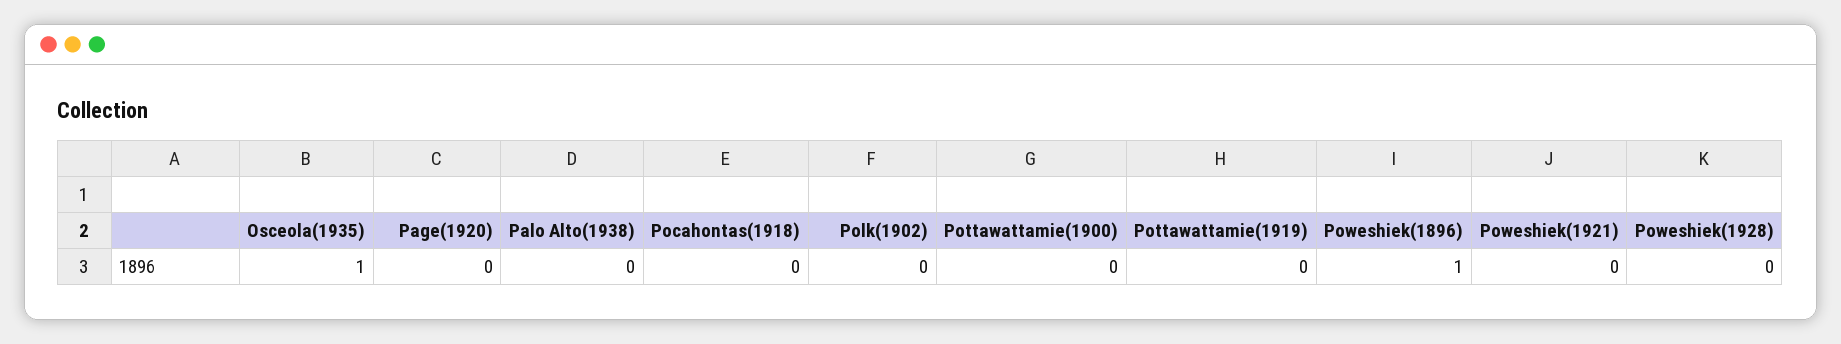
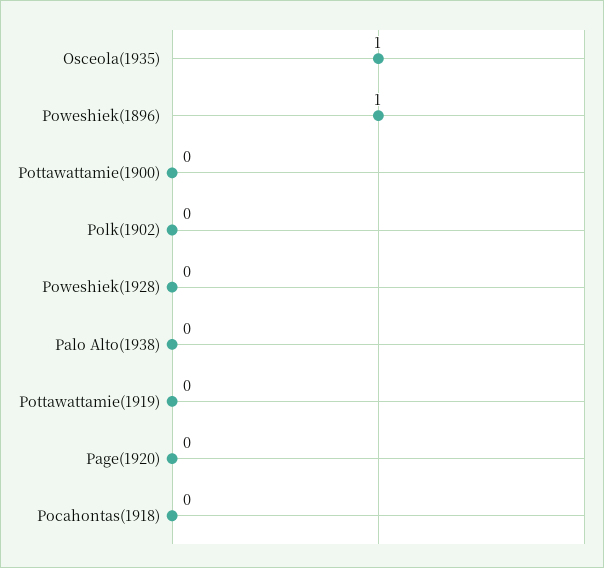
  {
    "Osceola(1935)": 1,
    "Page(1920)": 0,
    "Palo Alto(1938)": 0,
    "Pocahontas(1918)": 0,
    "Polk(1902)": 0,
    "Pottawattamie(1900)": 0,
    "Pottawattamie(1919)": 0,
    "Poweshiek(1896)": 1,
-   "Poweshiek(1921)": 0,
    "Poweshiek(1928)": 0
  }

